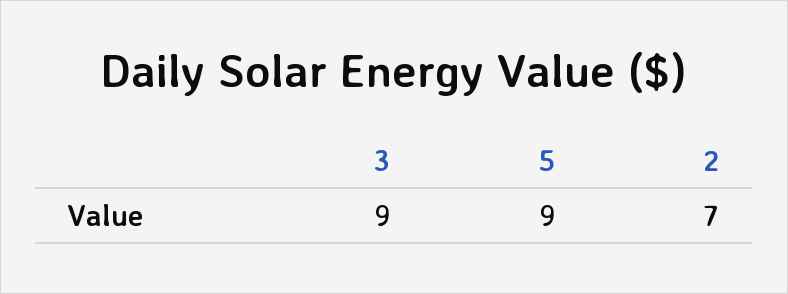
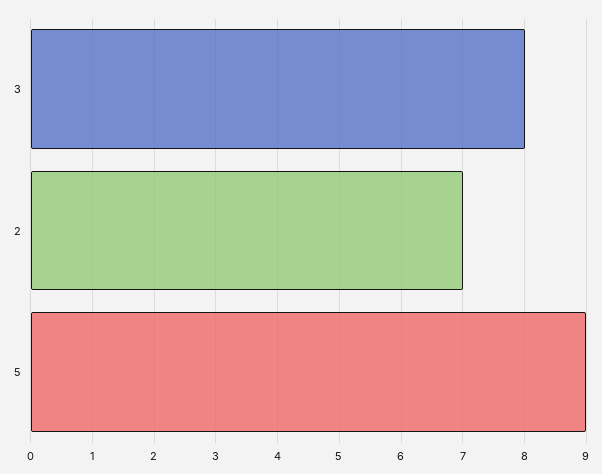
  {
-   "3": 9,
+   "3": 8,
    "5": 9,
    "2": 7
  }

